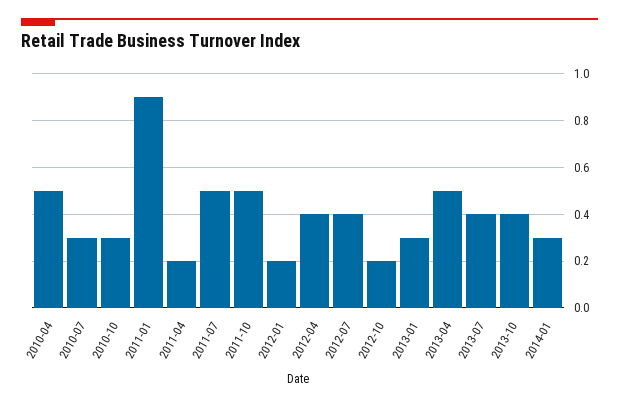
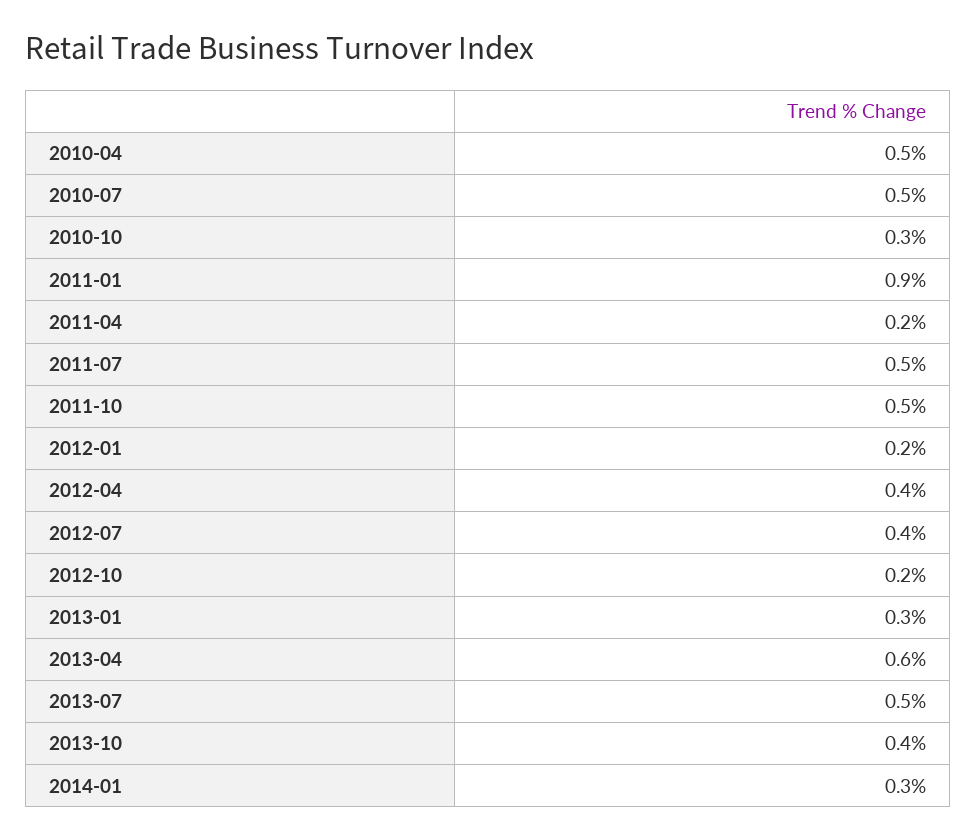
  {
    "2010-04": 0.5,
-   "2010-07": 0.3,
+   "2010-07": 0.5,
    "2010-10": 0.3,
    "2011-01": 0.9,
    "2011-04": 0.2,
    "2011-07": 0.5,
    "2011-10": 0.5,
    "2012-01": 0.2,
    "2012-04": 0.4,
    "2012-07": 0.4,
    "2012-10": 0.2,
    "2013-01": 0.3,
-   "2013-04": 0.5,
+   "2013-04": 0.6,
-   "2013-07": 0.4,
+   "2013-07": 0.5,
    "2013-10": 0.4,
    "2014-01": 0.3
  }

